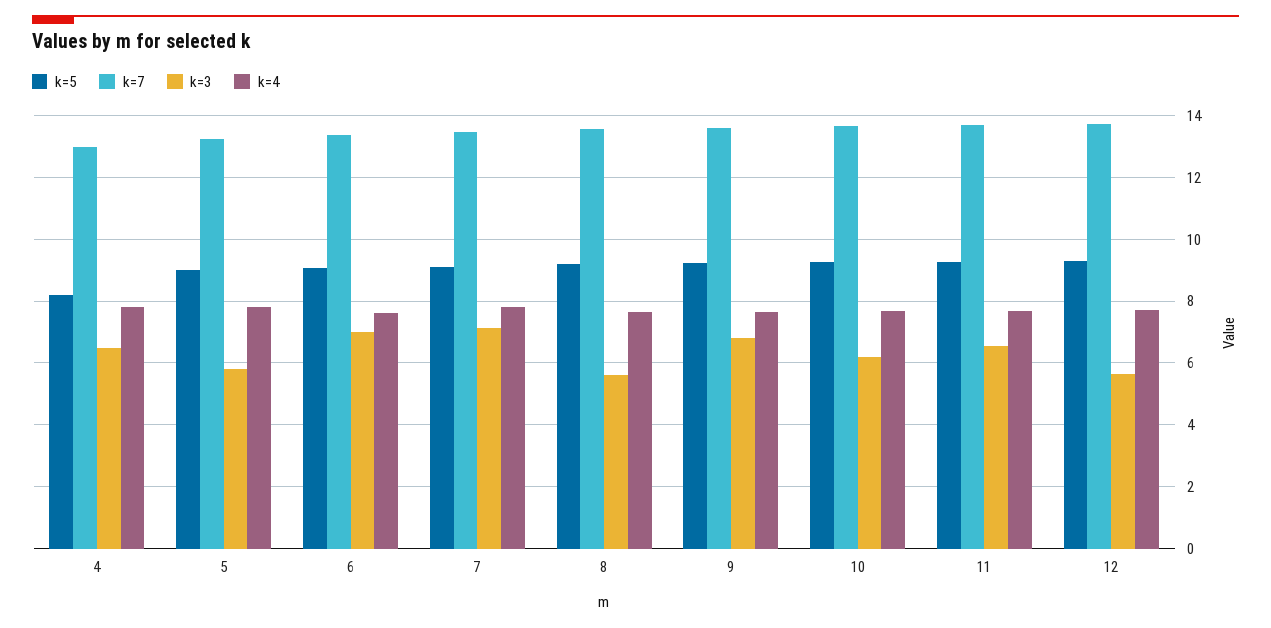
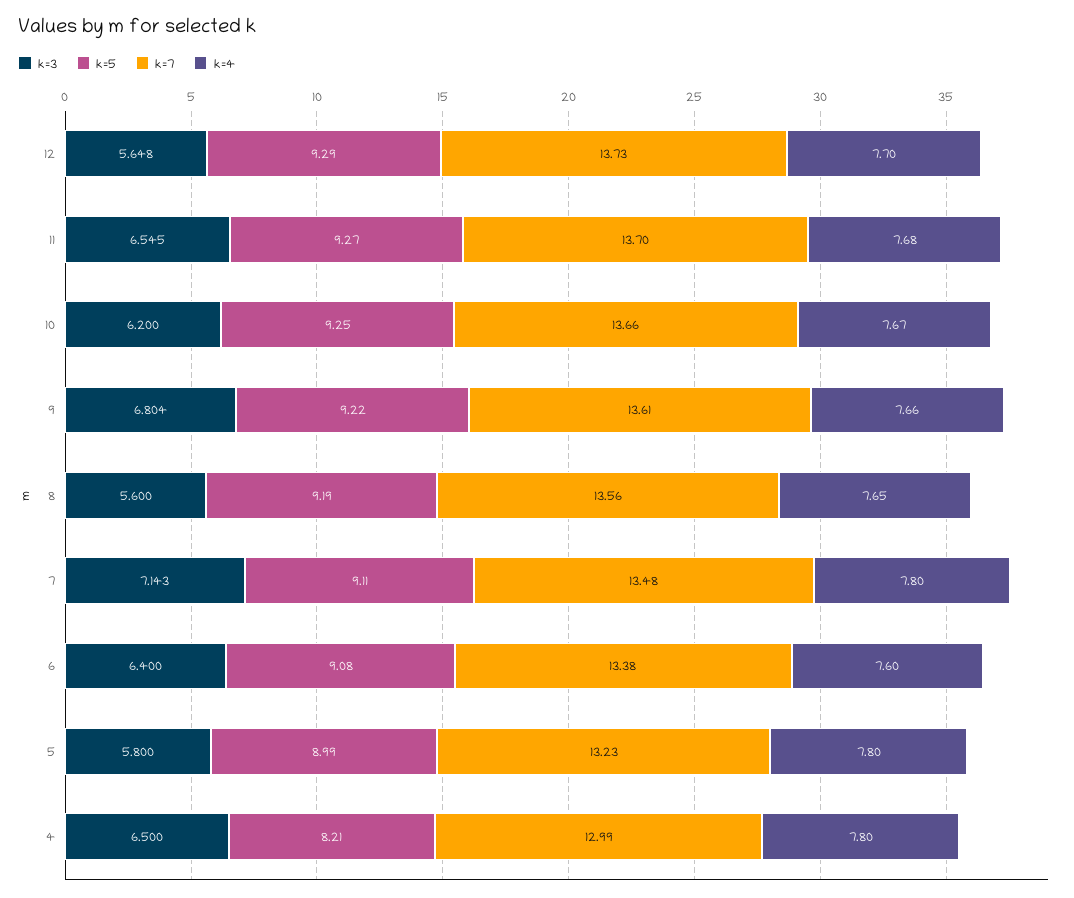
  {
    "k=5": {
      "4": 8.21,
      "5": 8.99,
      "6": 9.08,
      "7": 9.11,
      "8": 9.19,
      "9": 9.22,
      "10": 9.25,
      "11": 9.27,
      "12": 9.29
    },
    "k=7": {
      "4": 12.99,
      "5": 13.23,
      "6": 13.38,
      "7": 13.48,
      "8": 13.56,
      "9": 13.61,
      "10": 13.66,
      "11": 13.7,
      "12": 13.73
    },
    "k=3": {
      "4": 6.5,
      "5": 5.8,
-     "6": 7,
+     "6": 6.4,
      "7": 7.143,
      "8": 5.6,
      "9": 6.804,
      "10": 6.2,
      "11": 6.545,
      "12": 5.648
    },
    "k=4": {
      "4": 7.8,
      "5": 7.8,
      "6": 7.6,
      "7": 7.8,
      "8": 7.65,
      "9": 7.66,
      "10": 7.67,
      "11": 7.68,
      "12": 7.7
    }
  }

